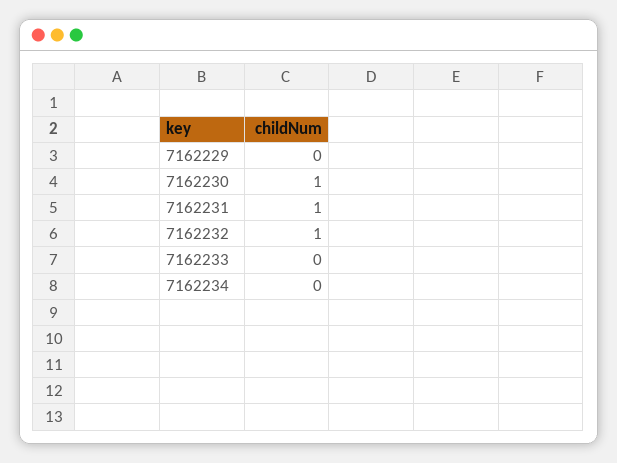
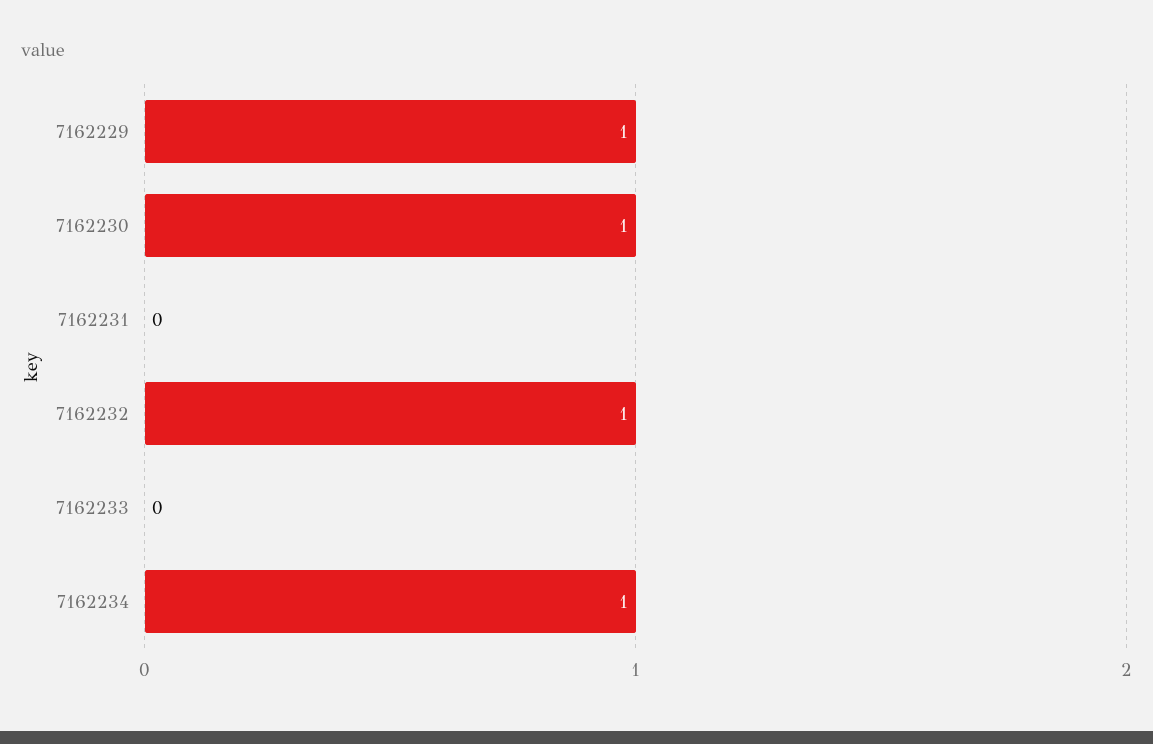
  {
-   "7162229": 0,
+   "7162229": 1,
    "7162230": 1,
-   "7162231": 1,
+   "7162231": 0,
    "7162232": 1,
    "7162233": 0,
-   "7162234": 0
+   "7162234": 1
  }

